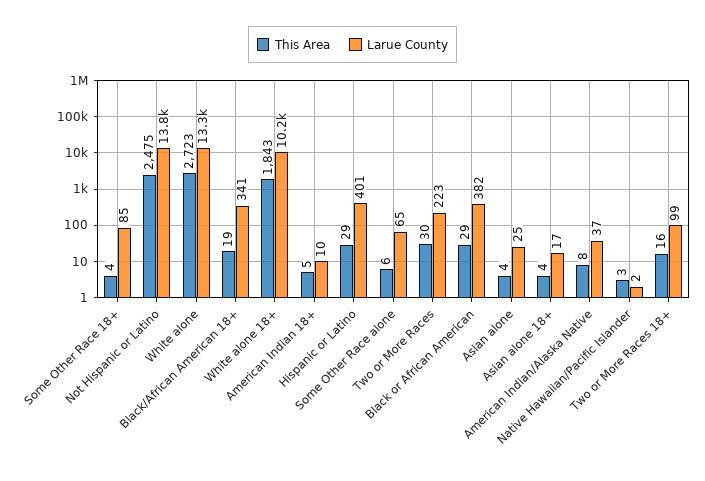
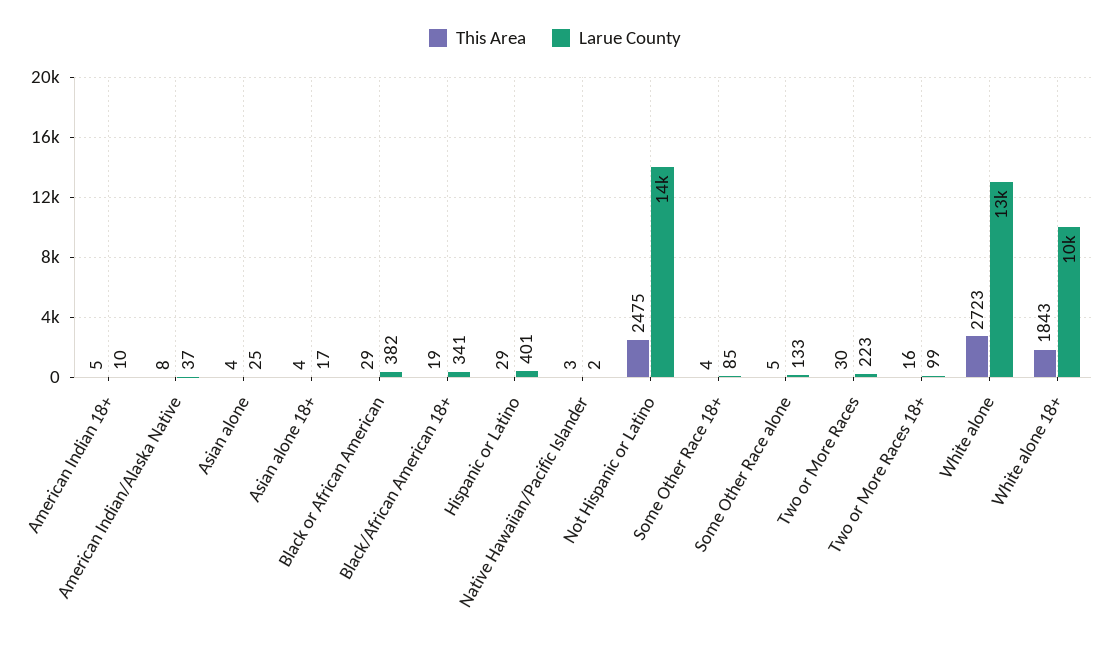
  {
    "This Area": {
      "Some Other Race 18+": 4,
      "Not Hispanic or Latino": 2475,
      "White alone": 2723,
      "Black/African American 18+": 19,
      "White alone 18+": 1843,
      "American Indian 18+": 5,
      "Hispanic or Latino": 29,
-     "Some Other Race alone": 6,
+     "Some Other Race alone": 5,
      "Two or More Races": 30,
      "Black or African American": 29,
      "Asian alone": 4,
      "Asian alone 18+": 4,
      "American Indian/Alaska Native": 8,
      "Native Hawaiian/Pacific Islander": 3,
      "Two or More Races 18+": 16
    },
    "Larue County": {
      "Some Other Race 18+": 85,
      "Not Hispanic or Latino": 13800,
      "White alone": 13300,
      "Black/African American 18+": 341,
      "White alone 18+": 10200,
      "American Indian 18+": 10,
      "Hispanic or Latino": 401,
-     "Some Other Race alone": 65,
+     "Some Other Race alone": 133,
      "Two or More Races": 223,
      "Black or African American": 382,
      "Asian alone": 25,
      "Asian alone 18+": 17,
      "American Indian/Alaska Native": 37,
      "Native Hawaiian/Pacific Islander": 2,
      "Two or More Races 18+": 99
    }
  }

